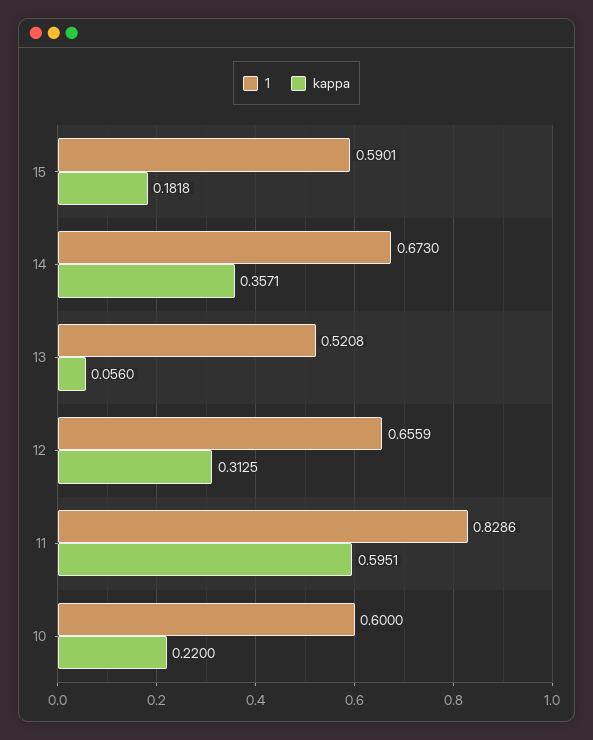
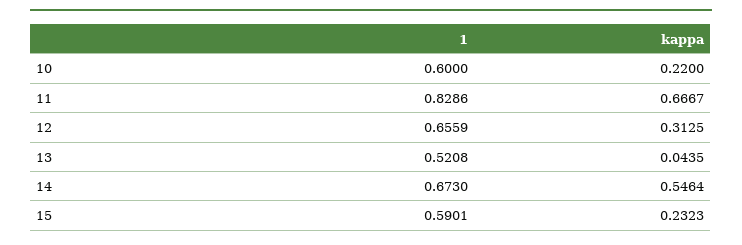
  {
    "1": {
      "15": 0.5901,
      "14": 0.673,
      "13": 0.5208,
      "12": 0.6559,
      "11": 0.8286,
      "10": 0.6
    },
    "kappa": {
-     "15": 0.1818,
+     "15": 0.2323,
-     "14": 0.3571,
+     "14": 0.5464,
-     "13": 0.056,
+     "13": 0.0435,
      "12": 0.3125,
-     "11": 0.5951,
+     "11": 0.6667,
      "10": 0.22
    }
  }

